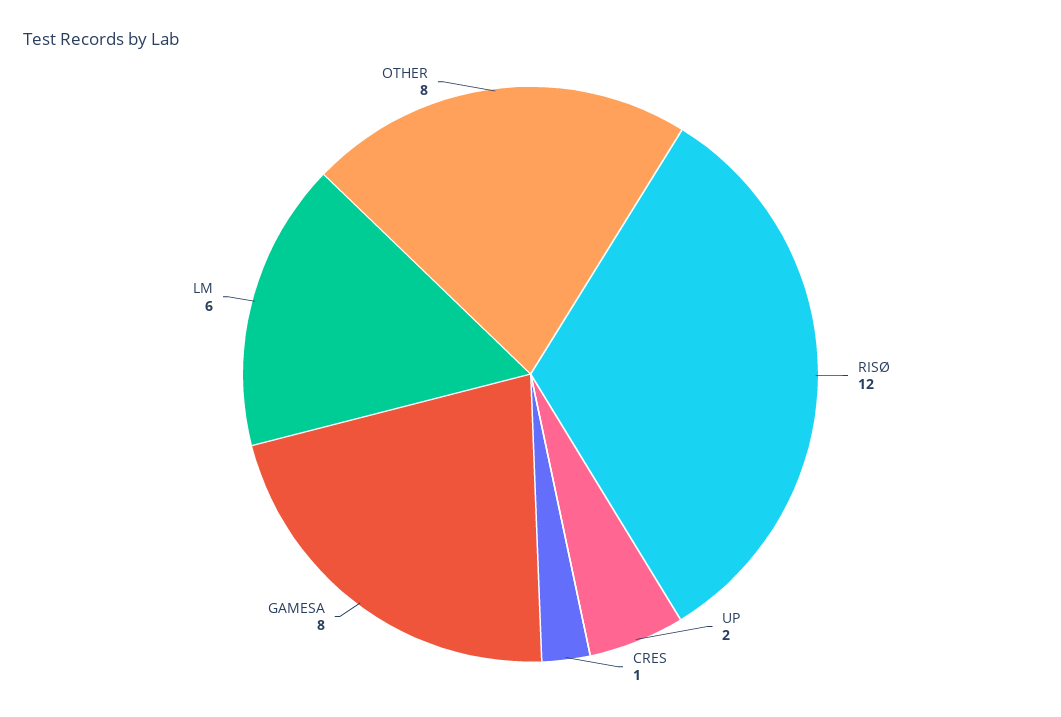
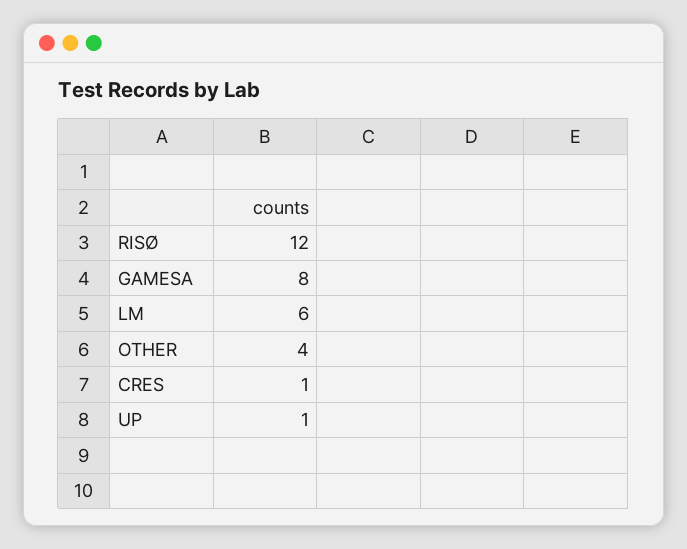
  {
    "RISØ": 12,
-   "UP": 2,
+   "UP": 1,
    "CRES": 1,
    "GAMESA": 8,
    "LM": 6,
-   "OTHER": 8
+   "OTHER": 4
  }

